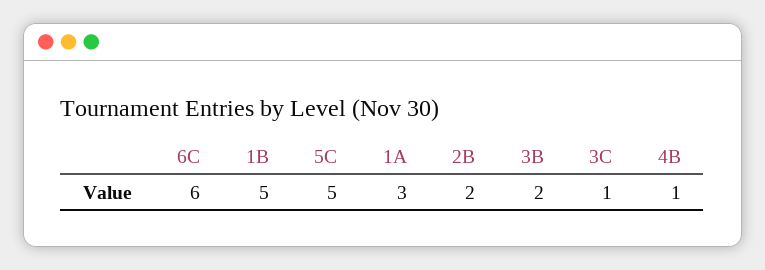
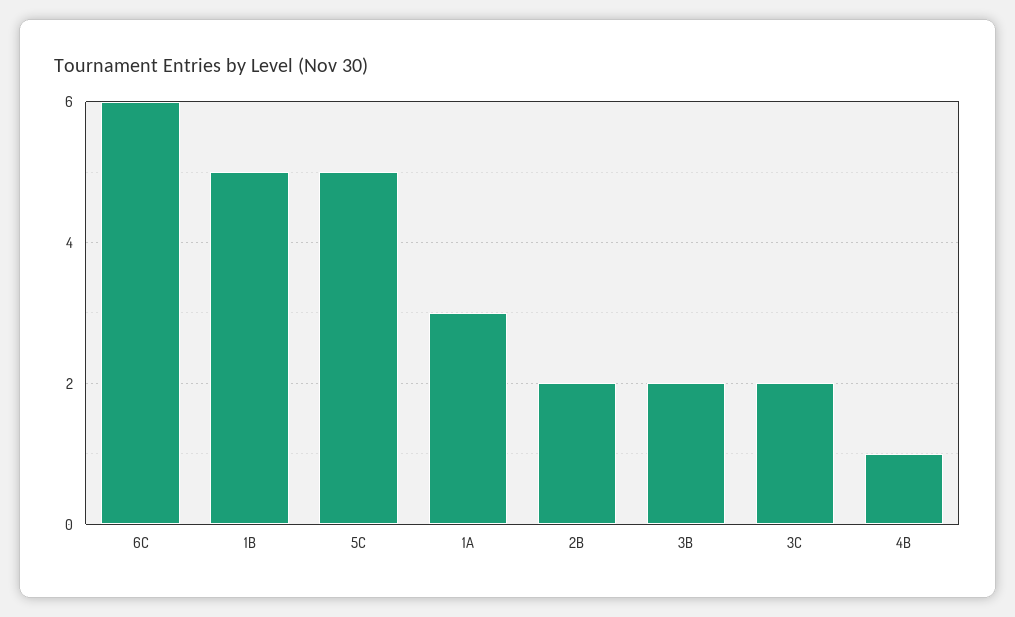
  {
    "6C": 6,
    "1B": 5,
    "5C": 5,
    "1A": 3,
    "2B": 2,
    "3B": 2,
-   "3C": 1,
+   "3C": 2,
    "4B": 1
  }

